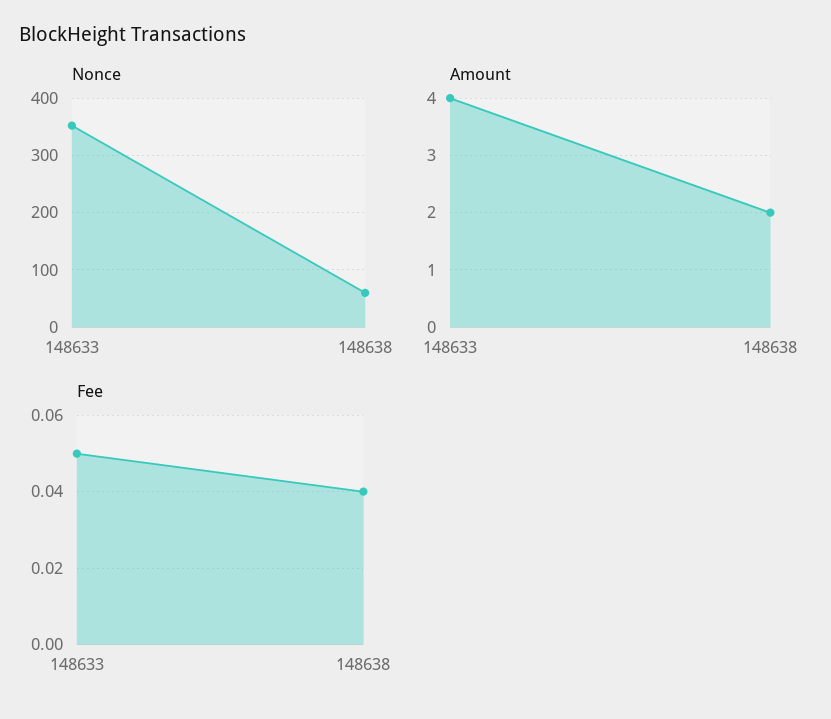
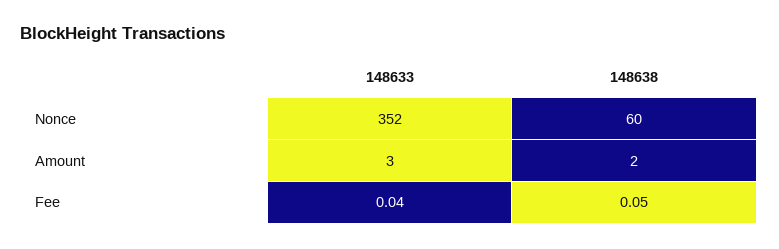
  {
    "Nonce": {
      "148633": 352,
      "148638": 60
    },
    "Amount": {
-     "148633": 4,
+     "148633": 3,
      "148638": 2
    },
    "Fee": {
-     "148633": 0.05,
+     "148633": 0.04,
-     "148638": 0.04
+     "148638": 0.05
    }
  }

